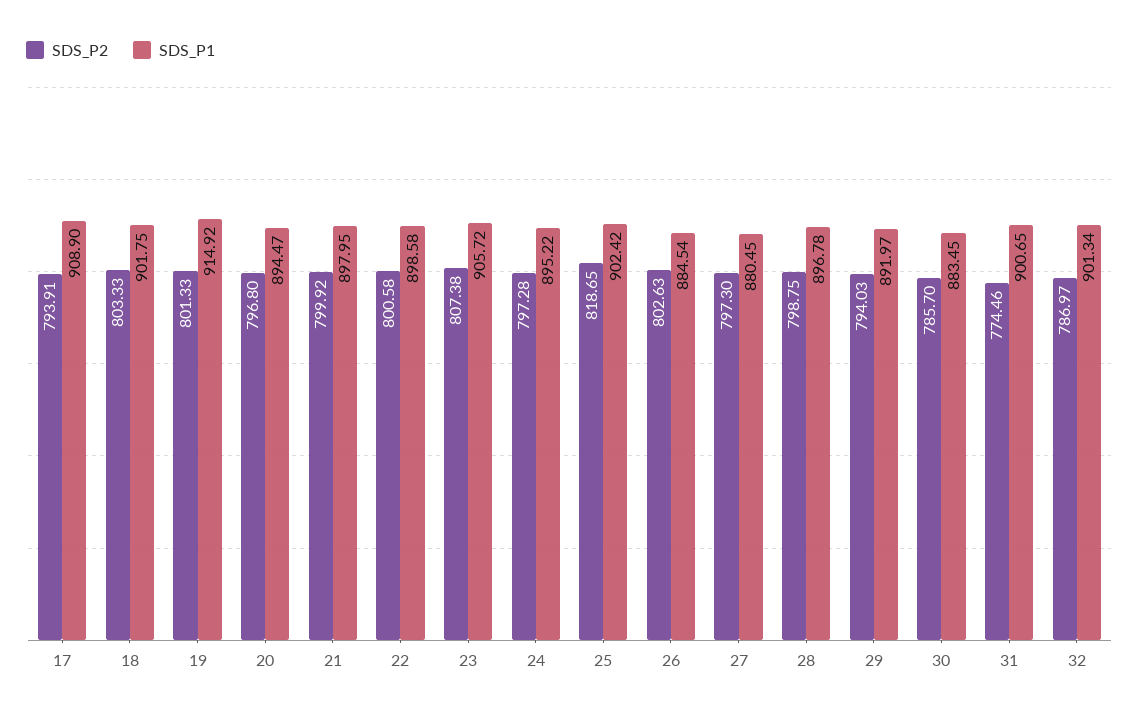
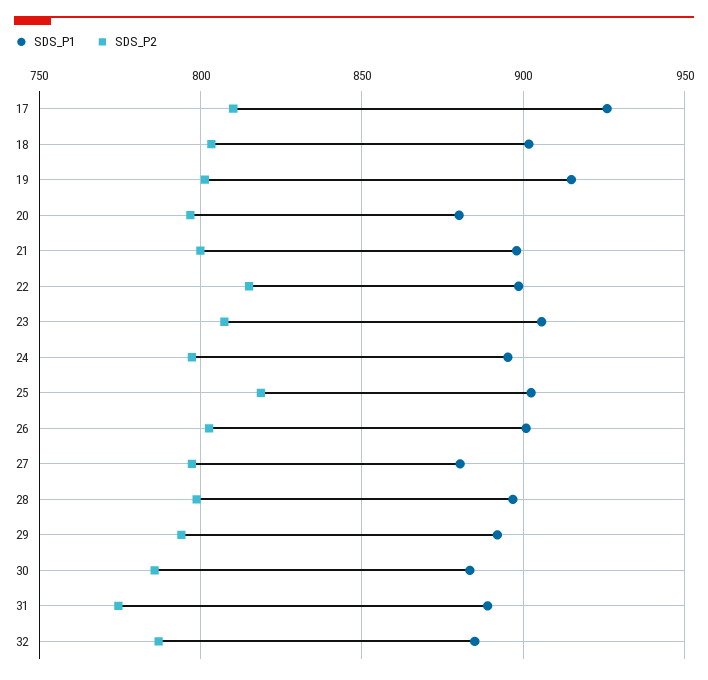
  {
    "SDS_P2": {
-     "17": 793.91,
+     "17": 810,
      "18": 803.33,
      "19": 801.33,
      "20": 796.8,
      "21": 799.92,
-     "22": 800.58,
+     "22": 815,
      "23": 807.38,
      "24": 797.28,
      "25": 818.65,
      "26": 802.63,
      "27": 797.3,
      "28": 798.75,
      "29": 794.03,
      "30": 785.7,
      "31": 774.46,
      "32": 786.97
    },
    "SDS_P1": {
-     "17": 908.9,
+     "17": 925,
      "18": 901.75,
      "19": 914.92,
-     "20": 894.47,
+     "20": 880,
      "21": 897.95,
      "22": 898.58,
      "23": 905.72,
      "24": 895.22,
      "25": 902.42,
-     "26": 884.54,
+     "26": 900,
      "27": 880.45,
      "28": 896.78,
      "29": 891.97,
      "30": 883.45,
-     "31": 900.65,
+     "31": 890,
-     "32": 901.34
+     "32": 885
    }
  }

